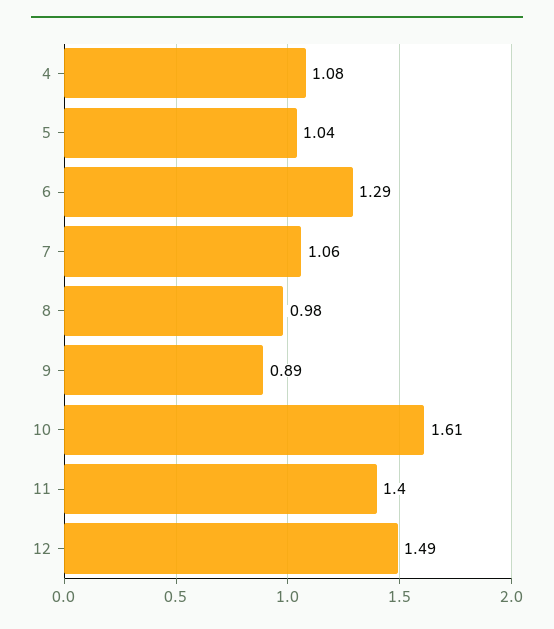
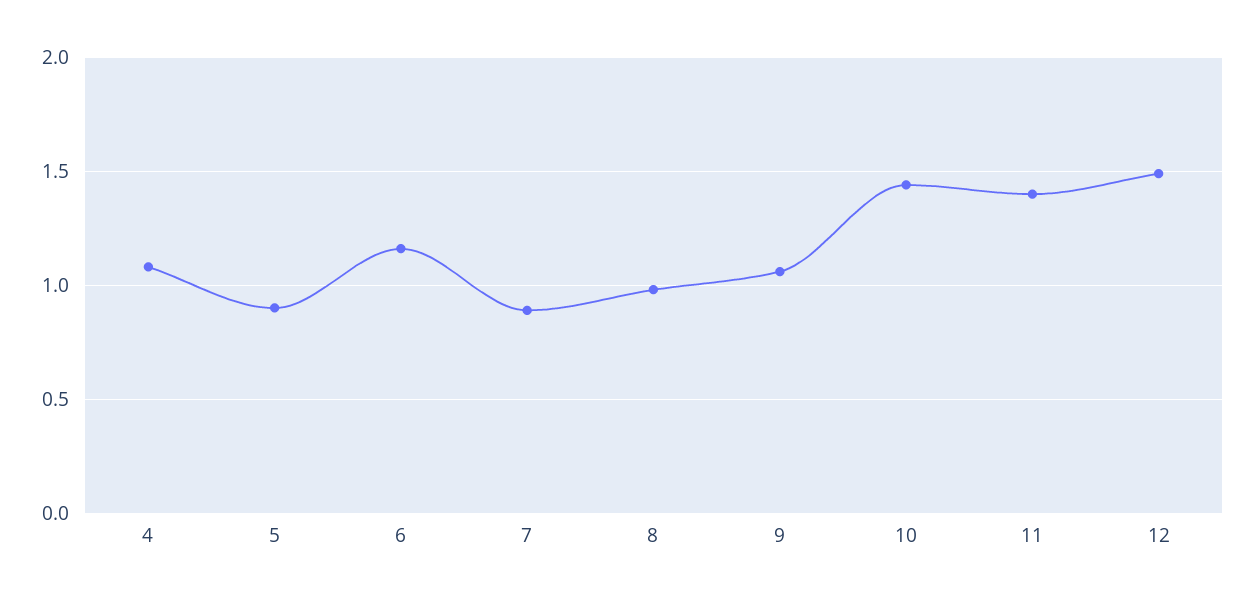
  {
    "4": 1.08,
-   "5": 1.04,
+   "5": 0.9,
-   "6": 1.29,
+   "6": 1.15,
-   "7": 1.06,
+   "7": 0.9,
    "8": 0.98,
-   "9": 0.89,
+   "9": 1.05,
-   "10": 1.61,
+   "10": 1.45,
    "11": 1.4,
    "12": 1.49
  }

